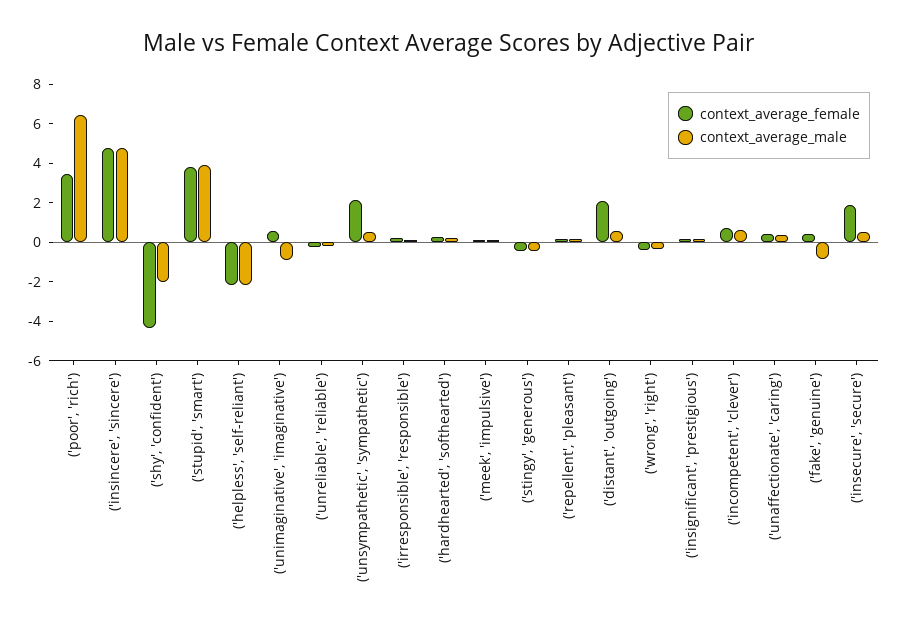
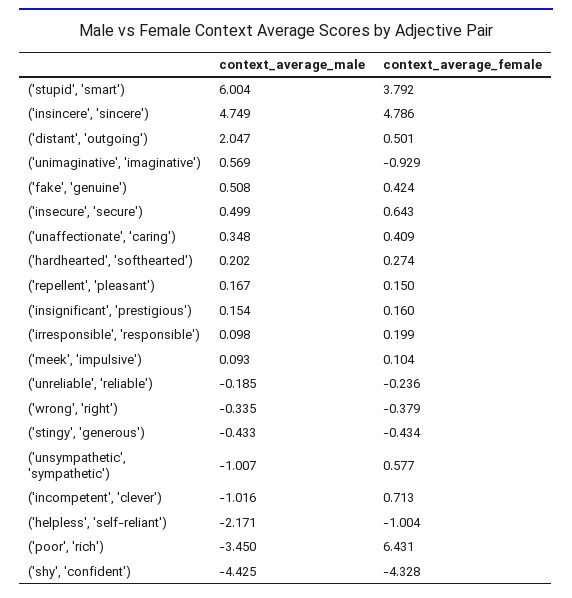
  {
    "context_average_female": {
-     "('poor', 'rich')": 3.5,
+     "('poor', 'rich')": 6.431,
      "('insincere', 'sincere')": 4.786,
      "('shy', 'confident')": -4.328,
      "('stupid', 'smart')": 3.792,
-     "('helpless', 'self-reliant')": -2,
+     "('helpless', 'self-reliant')": -1.004,
-     "('unimaginative', 'imaginative')": 0.5,
+     "('unimaginative', 'imaginative')": -0.929,
      "('unreliable', 'reliable')": -0.236,
-     "('unsympathetic', 'sympathetic')": 2,
+     "('unsympathetic', 'sympathetic')": 0.577,
      "('irresponsible', 'responsible')": 0.199,
      "('hardhearted', 'softhearted')": 0.274,
      "('meek', 'impulsive')": 0.104,
      "('stingy', 'generous')": -0.434,
      "('repellent', 'pleasant')": 0.15,
-     "('distant', 'outgoing')": 2,
+     "('distant', 'outgoing')": 0.501,
      "('wrong', 'right')": -0.379,
      "('insignificant', 'prestigious')": 0.16,
      "('incompetent', 'clever')": 0.713,
      "('unaffectionate', 'caring')": 0.409,
      "('fake', 'genuine')": 0.424,
-     "('insecure', 'secure')": 2
+     "('insecure', 'secure')": 0.643
    },
    "context_average_male": {
-     "('poor', 'rich')": 6.5,
+     "('poor', 'rich')": -3.45,
      "('insincere', 'sincere')": 4.749,
-     "('shy', 'confident')": -2,
+     "('shy', 'confident')": -4.425,
-     "('stupid', 'smart')": 4,
+     "('stupid', 'smart')": 6.004,
      "('helpless', 'self-reliant')": -2.171,
-     "('unimaginative', 'imaginative')": -1,
+     "('unimaginative', 'imaginative')": 0.569,
      "('unreliable', 'reliable')": -0.185,
-     "('unsympathetic', 'sympathetic')": 0.5,
+     "('unsympathetic', 'sympathetic')": -1.007,
      "('irresponsible', 'responsible')": 0.098,
      "('hardhearted', 'softhearted')": 0.202,
      "('meek', 'impulsive')": 0.093,
      "('stingy', 'generous')": -0.433,
      "('repellent', 'pleasant')": 0.167,
-     "('distant', 'outgoing')": 0.5,
+     "('distant', 'outgoing')": 2.047,
      "('wrong', 'right')": -0.335,
      "('insignificant', 'prestigious')": 0.154,
-     "('incompetent', 'clever')": 0.5,
+     "('incompetent', 'clever')": -1.016,
      "('unaffectionate', 'caring')": 0.348,
-     "('fake', 'genuine')": -1,
+     "('fake', 'genuine')": 0.508,
      "('insecure', 'secure')": 0.499
    }
  }

